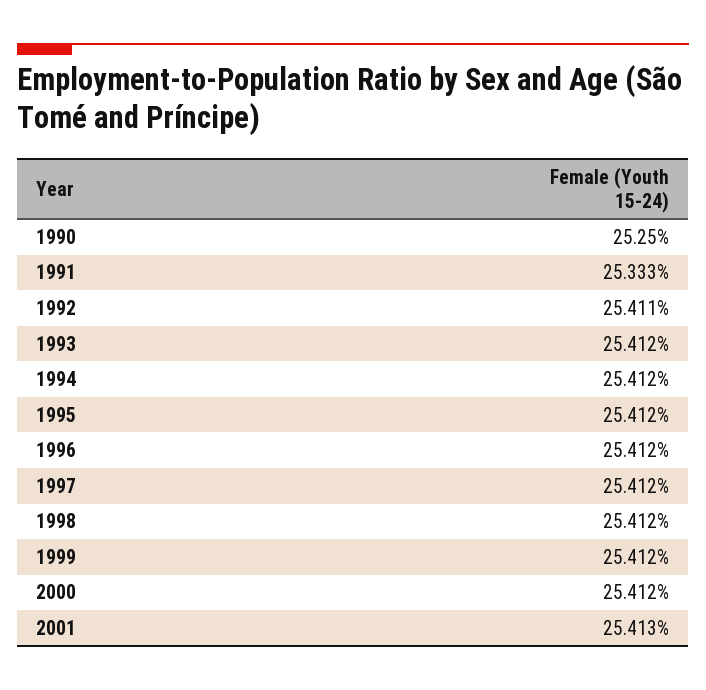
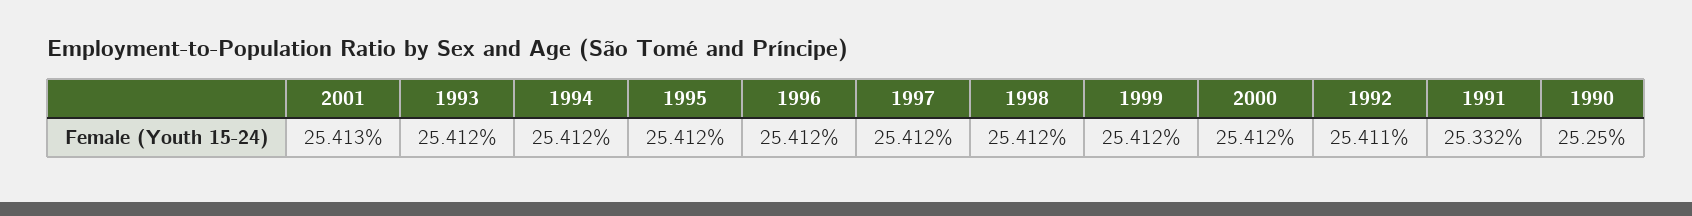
  {
    "1990": 25.25,
-   "1991": 25.333,
+   "1991": 25.332,
    "1992": 25.411,
    "1993": 25.412,
    "1994": 25.412,
    "1995": 25.412,
    "1996": 25.412,
    "1997": 25.412,
    "1998": 25.412,
    "1999": 25.412,
    "2000": 25.412,
    "2001": 25.413
  }

